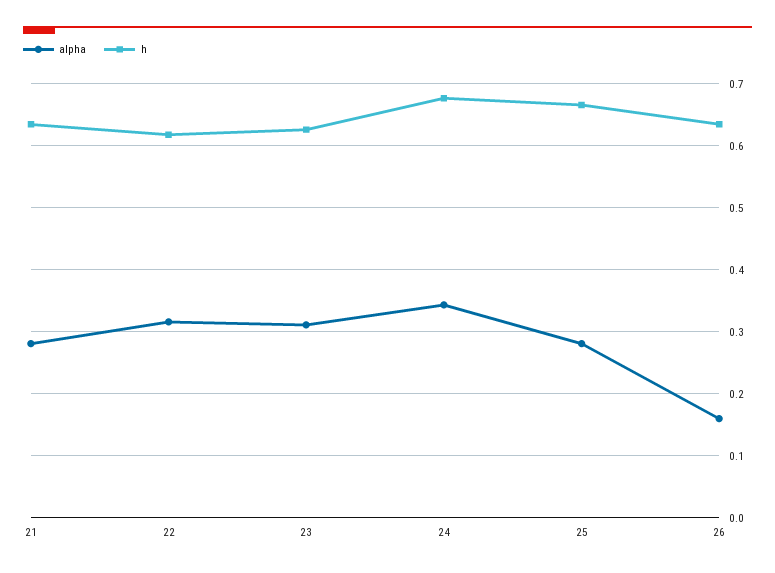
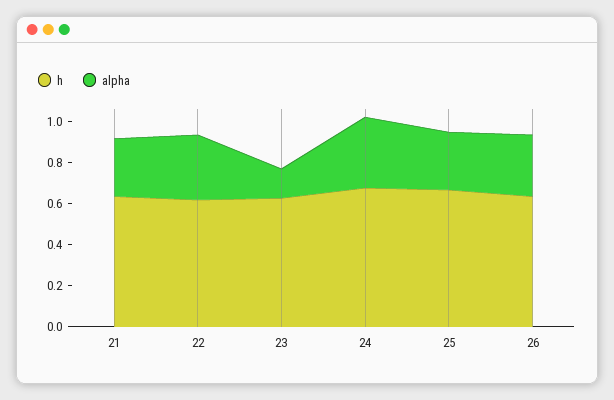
  {
    "alpha": {
      "21": 0.28,
      "22": 0.32,
-     "23": 0.31,
+     "23": 0.15,
      "24": 0.34,
      "25": 0.28,
-     "26": 0.16
+     "26": 0.3
    },
    "h": {
      "21": 0.63,
      "22": 0.62,
      "23": 0.63,
      "24": 0.68,
      "25": 0.67,
      "26": 0.63
    }
  }

